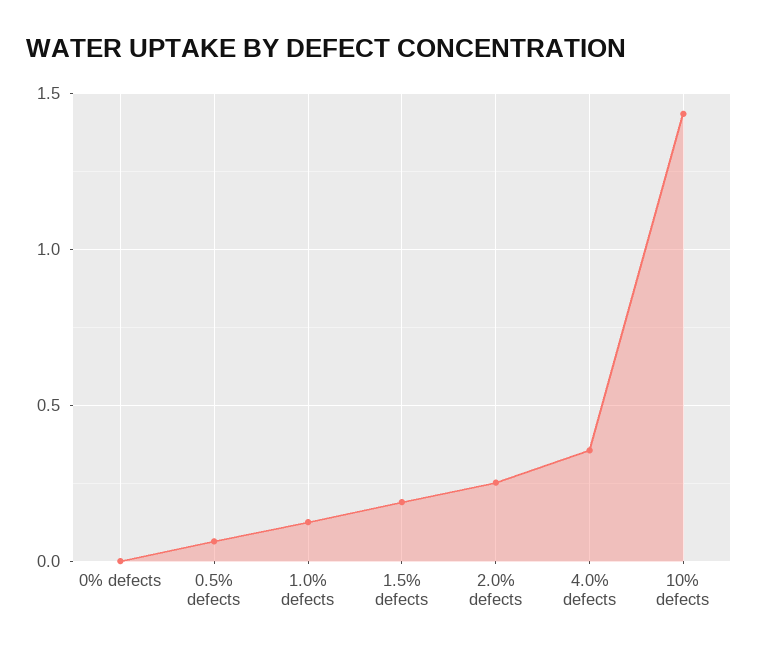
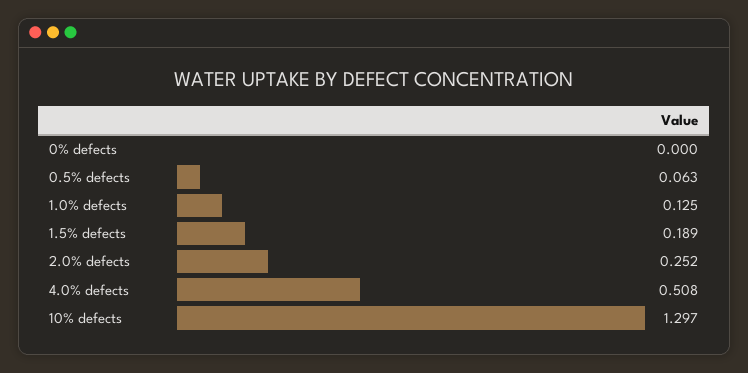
  {
    "0% defects": 0,
    "0.5% defects": 0.063,
    "1.0% defects": 0.125,
    "1.5% defects": 0.189,
    "2.0% defects": 0.252,
-   "4.0% defects": 0.35,
+   "4.0% defects": 0.508,
-   "10% defects": 1.45
+   "10% defects": 1.297
  }

